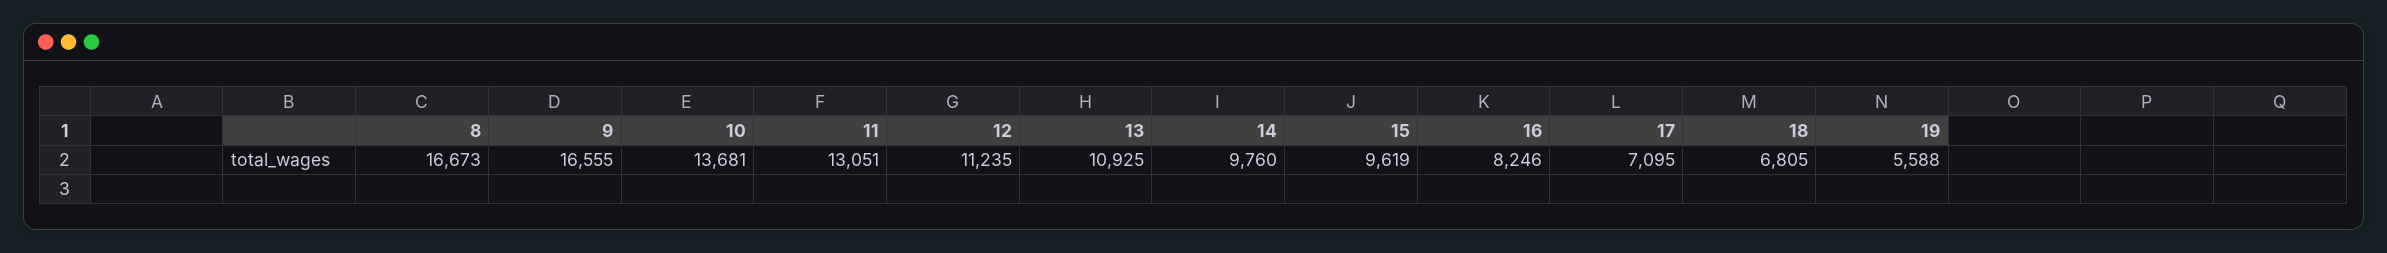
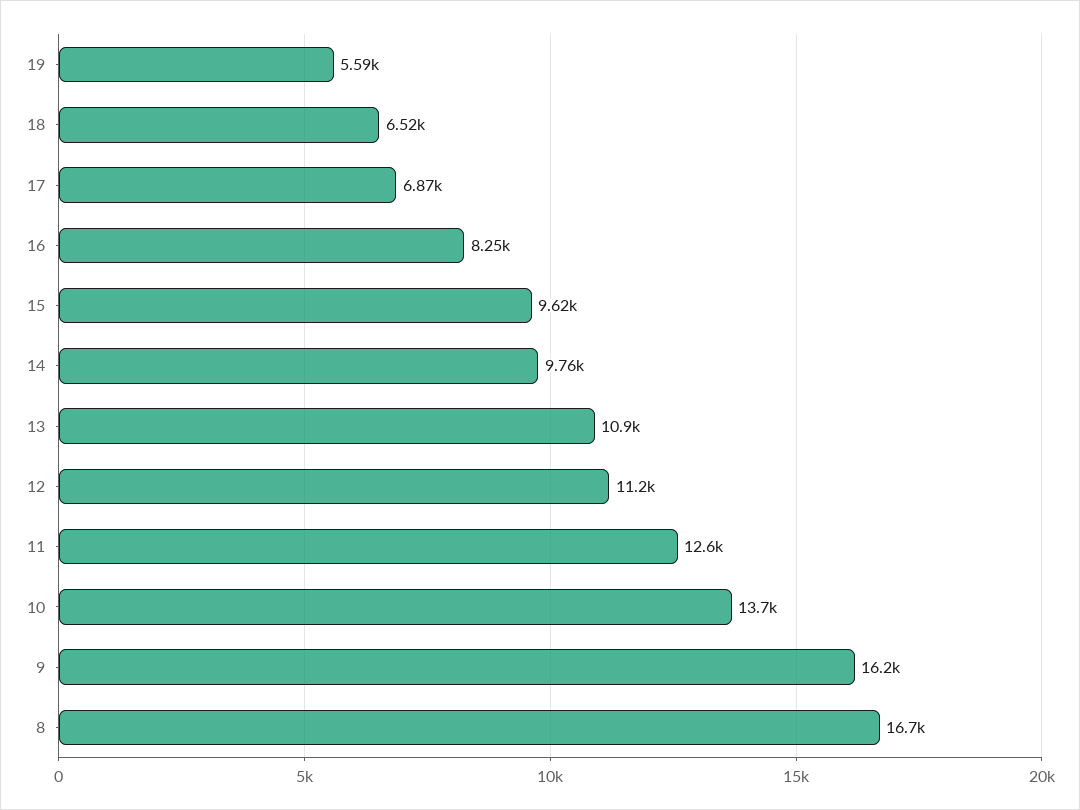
  {
    "8": 16673,
-   "9": 16555,
+   "9": 16200,
    "10": 13681,
-   "11": 13051,
+   "11": 12600,
    "12": 11235,
    "13": 10925,
    "14": 9760,
    "15": 9619,
    "16": 8246,
-   "17": 7095,
+   "17": 6870,
-   "18": 6805,
+   "18": 6520,
    "19": 5588
  }

